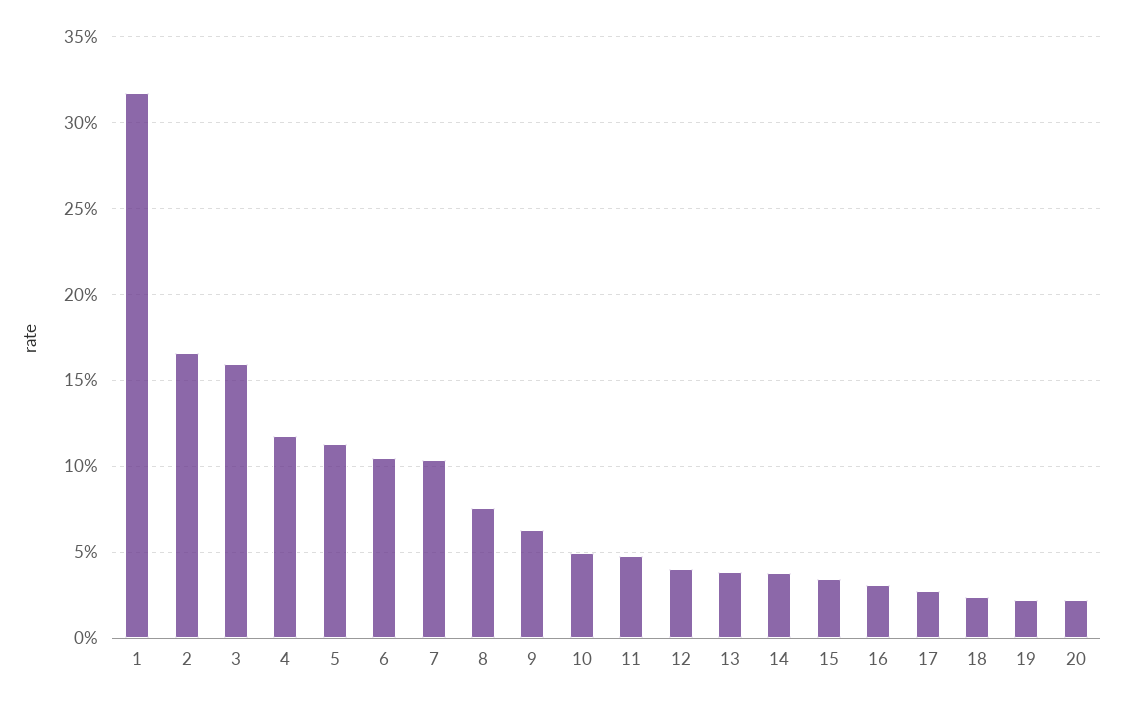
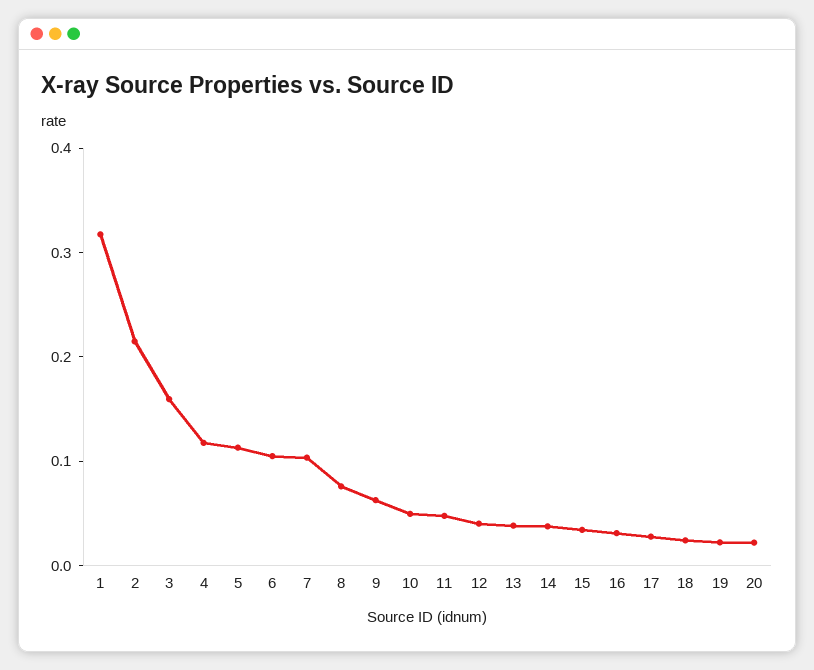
  {
    "1": 0.315,
-   "2": 0.165,
+   "2": 0.22,
    "3": 0.16,
    "4": 0.12,
    "5": 0.115,
    "6": 0.105,
    "7": 0.105,
    "8": 0.075,
    "9": 0.065,
    "10": 0.05,
    "11": 0.05,
    "12": 0.04,
    "13": 0.04,
    "14": 0.04,
    "15": 0.035,
    "16": 0.03,
    "17": 0.03,
    "18": 0.025,
    "19": 0.02,
    "20": 0.02
  }

